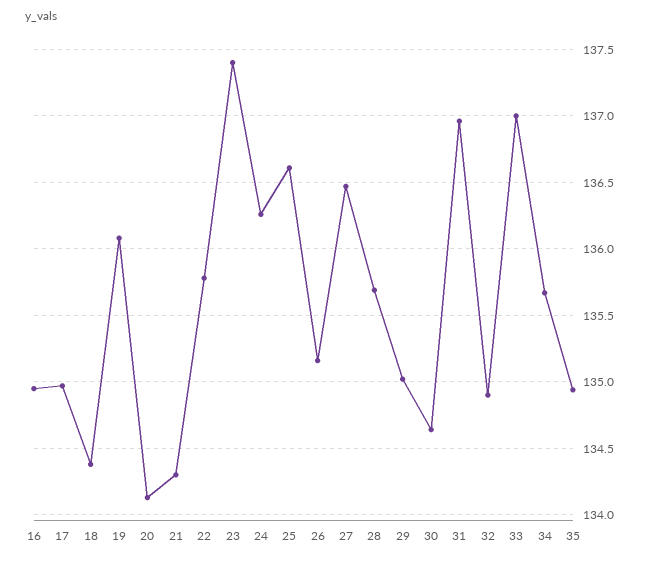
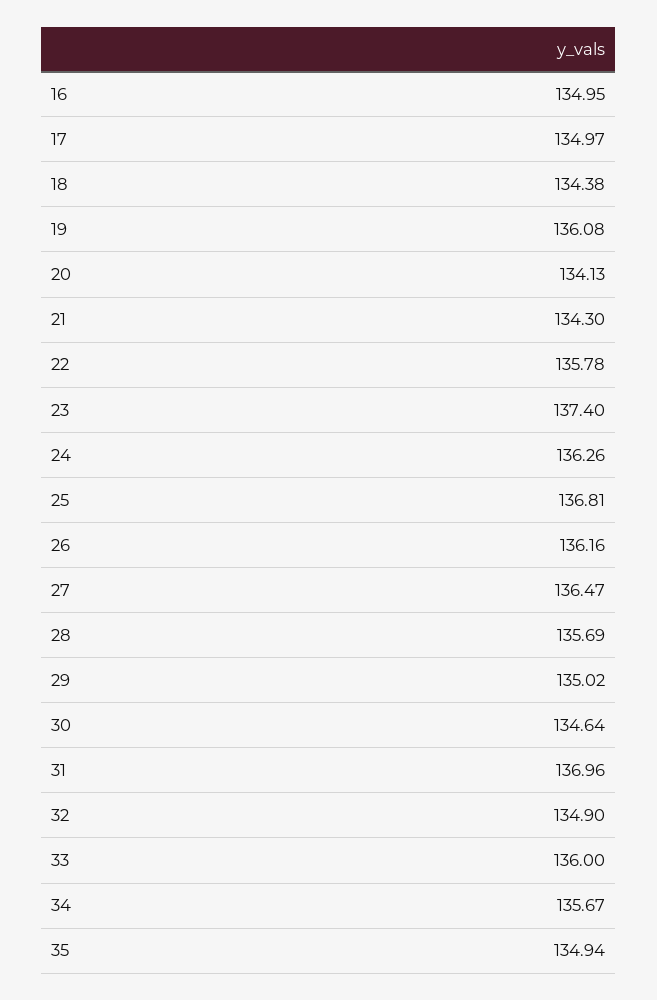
  {
    "16": 134.95,
    "17": 134.97,
    "18": 134.38,
    "19": 136.08,
    "20": 134.13,
    "21": 134.3,
    "22": 135.78,
    "23": 137.4,
    "24": 136.26,
-   "25": 136.6,
+   "25": 136.81,
-   "26": 135.15,
+   "26": 136.16,
    "27": 136.47,
    "28": 135.69,
    "29": 135.02,
    "30": 134.64,
    "31": 136.96,
    "32": 134.9,
-   "33": 137,
+   "33": 136,
    "34": 135.67,
    "35": 134.94
  }

